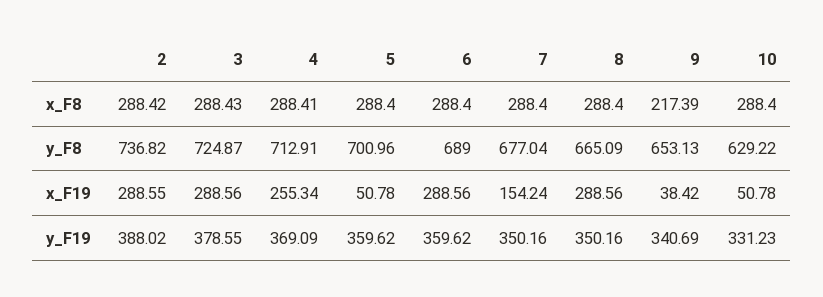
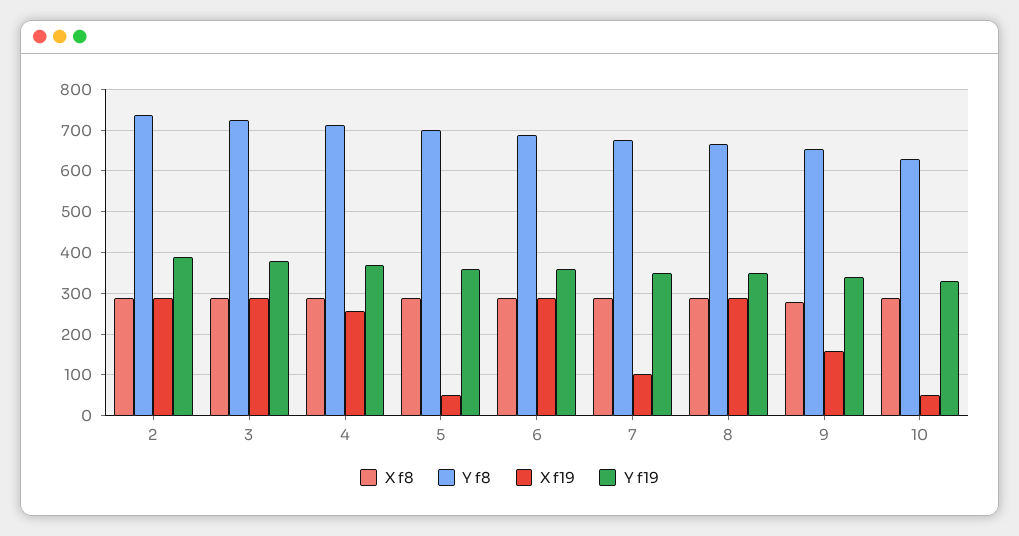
  {
    "x_F8": {
      "2": 288.42,
      "3": 288.43,
      "4": 288.41,
      "5": 288.4,
      "6": 288.4,
      "7": 288.4,
      "8": 288.4,
-     "9": 217.39,
+     "9": 280,
      "10": 288.4
    },
    "y_F8": {
      "2": 736.82,
      "3": 724.87,
      "4": 712.91,
      "5": 700.96,
      "6": 689,
      "7": 677.04,
      "8": 665.09,
      "9": 653.13,
      "10": 629.22
    },
    "x_F19": {
      "2": 288.55,
      "3": 288.56,
      "4": 255.34,
      "5": 50.78,
      "6": 288.56,
-     "7": 154.24,
+     "7": 100,
      "8": 288.56,
-     "9": 38.42,
+     "9": 160,
      "10": 50.78
    },
    "y_F19": {
      "2": 388.02,
      "3": 378.55,
      "4": 369.09,
      "5": 359.62,
      "6": 359.62,
      "7": 350.16,
      "8": 350.16,
      "9": 340.69,
      "10": 331.23
    }
  }

